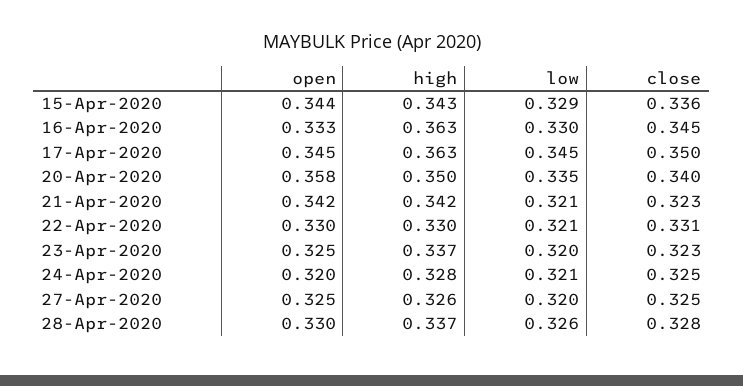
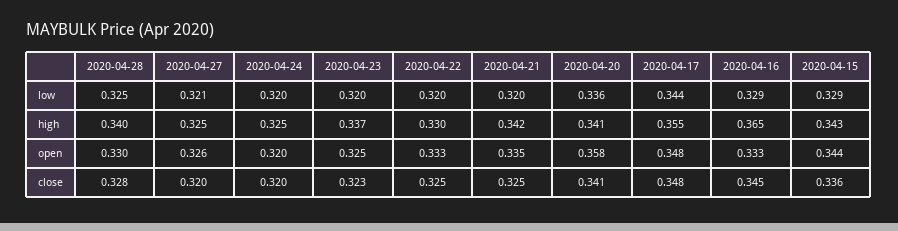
  {
    "open": {
      "15-Apr-2020": 0.344,
      "16-Apr-2020": 0.333,
-     "17-Apr-2020": 0.345,
+     "17-Apr-2020": 0.348,
      "20-Apr-2020": 0.358,
-     "21-Apr-2020": 0.342,
+     "21-Apr-2020": 0.335,
-     "22-Apr-2020": 0.33,
+     "22-Apr-2020": 0.333,
      "23-Apr-2020": 0.325,
      "24-Apr-2020": 0.32,
-     "27-Apr-2020": 0.325,
+     "27-Apr-2020": 0.326,
      "28-Apr-2020": 0.33
    },
    "high": {
      "15-Apr-2020": 0.343,
-     "16-Apr-2020": 0.363,
+     "16-Apr-2020": 0.365,
-     "17-Apr-2020": 0.363,
+     "17-Apr-2020": 0.355,
-     "20-Apr-2020": 0.35,
+     "20-Apr-2020": 0.341,
      "21-Apr-2020": 0.342,
      "22-Apr-2020": 0.33,
      "23-Apr-2020": 0.337,
-     "24-Apr-2020": 0.328,
+     "24-Apr-2020": 0.325,
-     "27-Apr-2020": 0.326,
+     "27-Apr-2020": 0.325,
-     "28-Apr-2020": 0.337
+     "28-Apr-2020": 0.34
    },
    "low": {
      "15-Apr-2020": 0.329,
-     "16-Apr-2020": 0.33,
+     "16-Apr-2020": 0.329,
-     "17-Apr-2020": 0.345,
+     "17-Apr-2020": 0.344,
-     "20-Apr-2020": 0.335,
+     "20-Apr-2020": 0.336,
-     "21-Apr-2020": 0.321,
+     "21-Apr-2020": 0.32,
-     "22-Apr-2020": 0.321,
+     "22-Apr-2020": 0.32,
      "23-Apr-2020": 0.32,
-     "24-Apr-2020": 0.321,
+     "24-Apr-2020": 0.32,
-     "27-Apr-2020": 0.32,
+     "27-Apr-2020": 0.321,
-     "28-Apr-2020": 0.326
+     "28-Apr-2020": 0.325
    },
    "close": {
      "15-Apr-2020": 0.336,
      "16-Apr-2020": 0.345,
-     "17-Apr-2020": 0.35,
+     "17-Apr-2020": 0.348,
-     "20-Apr-2020": 0.34,
+     "20-Apr-2020": 0.341,
-     "21-Apr-2020": 0.323,
+     "21-Apr-2020": 0.325,
-     "22-Apr-2020": 0.331,
+     "22-Apr-2020": 0.325,
      "23-Apr-2020": 0.323,
-     "24-Apr-2020": 0.325,
+     "24-Apr-2020": 0.32,
-     "27-Apr-2020": 0.325,
+     "27-Apr-2020": 0.32,
      "28-Apr-2020": 0.328
    }
  }

